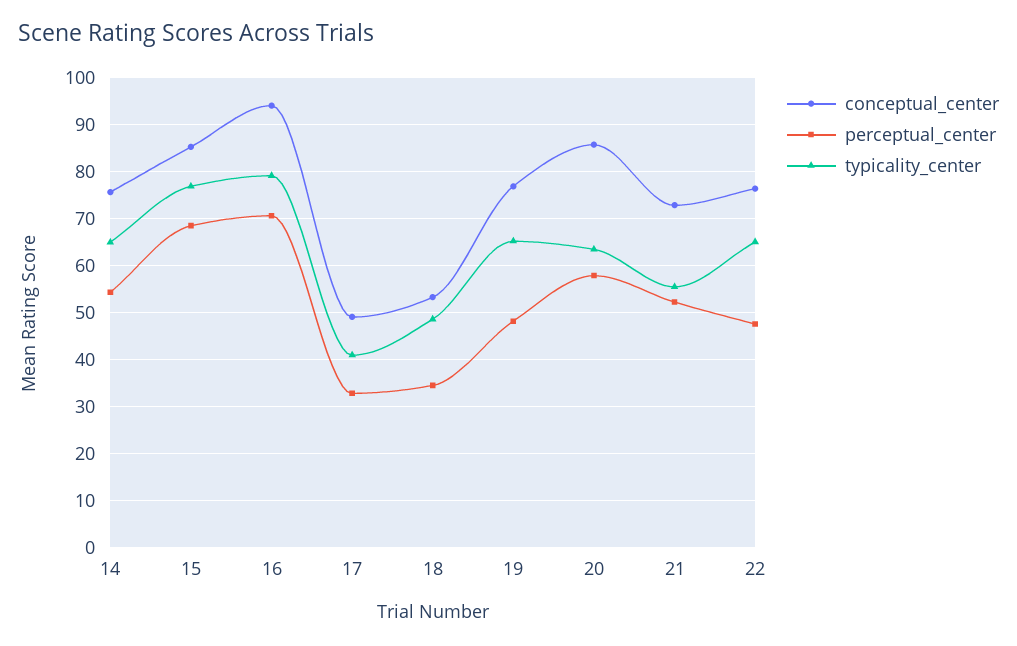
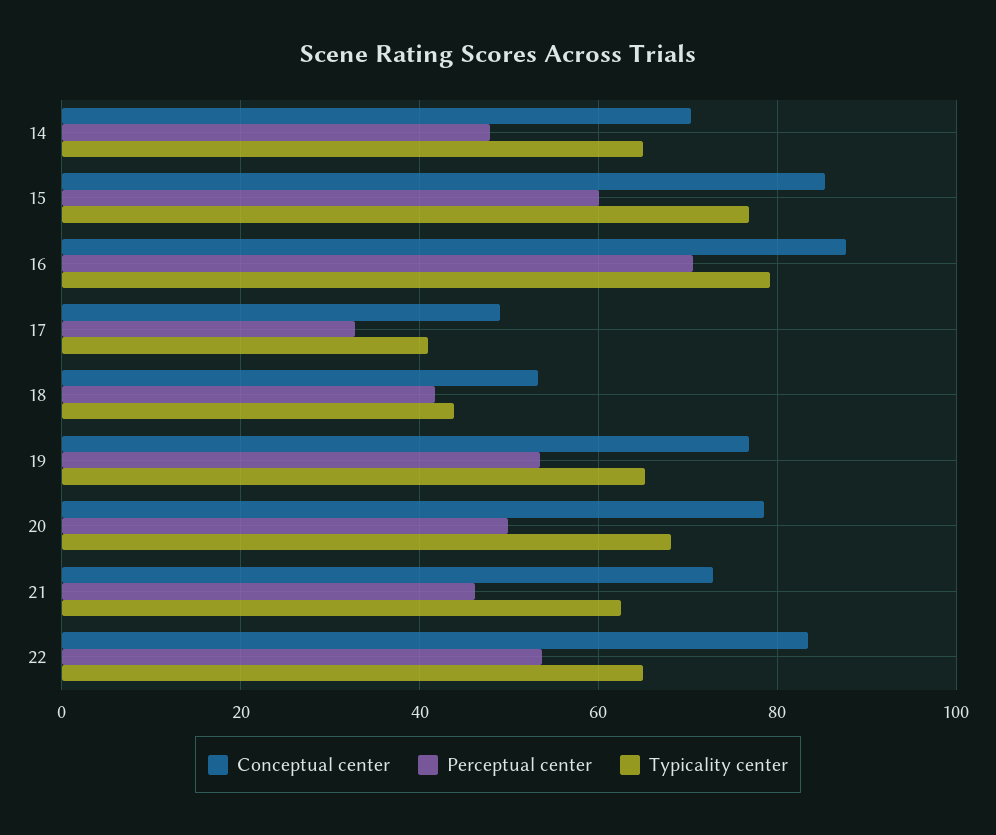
  {
    "conceptual_center": {
-     "14": 76,
+     "14": 70,
      "15": 86,
-     "16": 94,
+     "16": 88,
      "17": 50,
      "18": 54,
      "19": 76,
-     "20": 86,
+     "20": 78,
      "21": 72,
-     "22": 76
+     "22": 84
    },
    "perceptual_center": {
-     "14": 54,
+     "14": 48,
-     "15": 68,
+     "15": 60,
      "16": 70,
      "17": 32,
-     "18": 34,
+     "18": 42,
-     "19": 48,
+     "19": 54,
-     "20": 58,
+     "20": 50,
-     "21": 52,
+     "21": 46,
-     "22": 48
+     "22": 54
    },
    "typicality_center": {
      "14": 64,
      "15": 76,
      "16": 80,
      "17": 40,
-     "18": 48,
+     "18": 44,
      "19": 66,
-     "20": 64,
+     "20": 68,
-     "21": 56,
+     "21": 62,
      "22": 66
    }
  }

